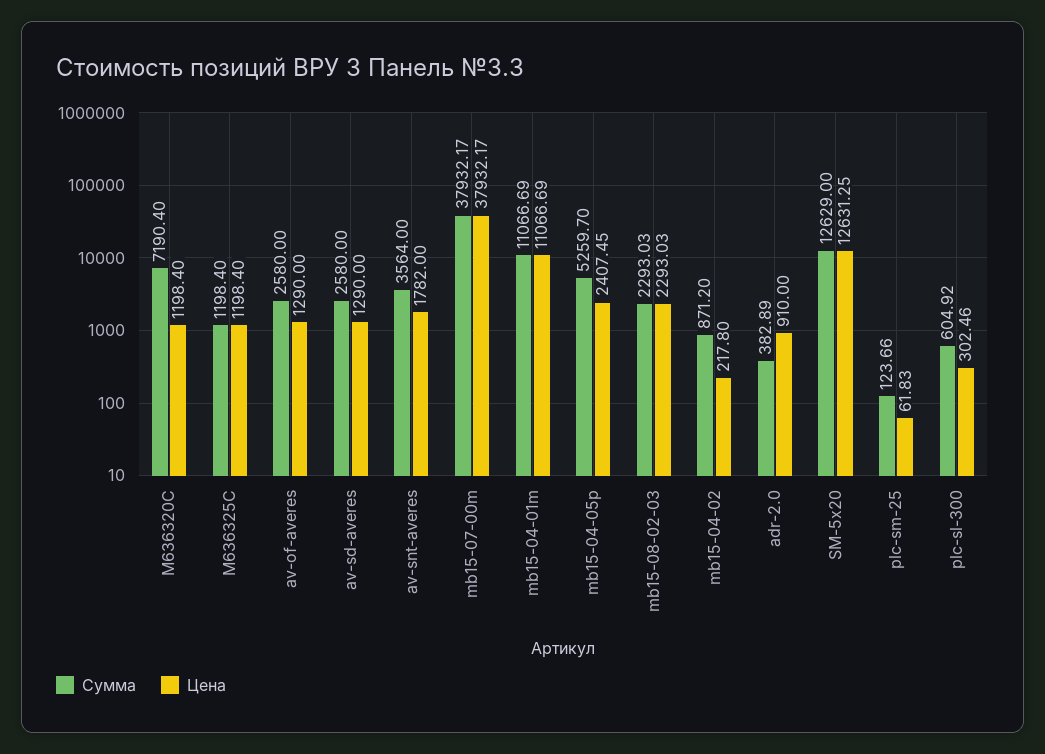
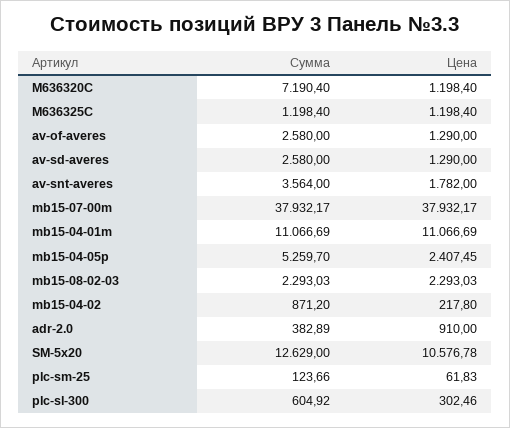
  {
    "Сумма": {
      "M636320C": 7190.4,
      "M636325C": 1198.4,
      "av-of-averes": 2580,
      "av-sd-averes": 2580,
      "av-snt-averes": 3564,
      "mb15-07-00m": 37932.17,
      "mb15-04-01m": 11066.69,
      "mb15-04-05p": 5259.7,
      "mb15-08-02-03": 2293.03,
      "mb15-04-02": 871.2,
      "adr-2.0": 382.89,
      "SM-5x20": 12629,
      "plc-sm-25": 123.66,
      "plc-sl-300": 604.92
    },
    "Цена": {
      "M636320C": 1198.4,
      "M636325C": 1198.4,
      "av-of-averes": 1290,
      "av-sd-averes": 1290,
      "av-snt-averes": 1782,
      "mb15-07-00m": 37932.17,
      "mb15-04-01m": 11066.69,
      "mb15-04-05p": 2407.45,
      "mb15-08-02-03": 2293.03,
      "mb15-04-02": 217.8,
      "adr-2.0": 910,
-     "SM-5x20": 12631.25,
+     "SM-5x20": 10576.78,
      "plc-sm-25": 61.83,
      "plc-sl-300": 302.46
    }
  }

